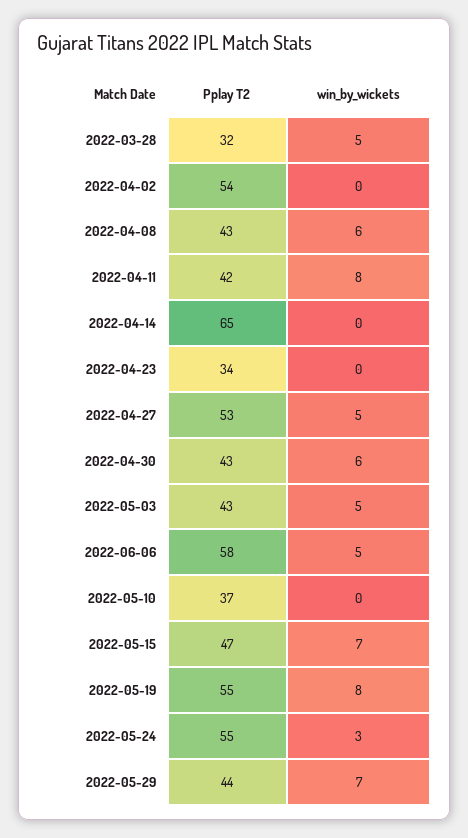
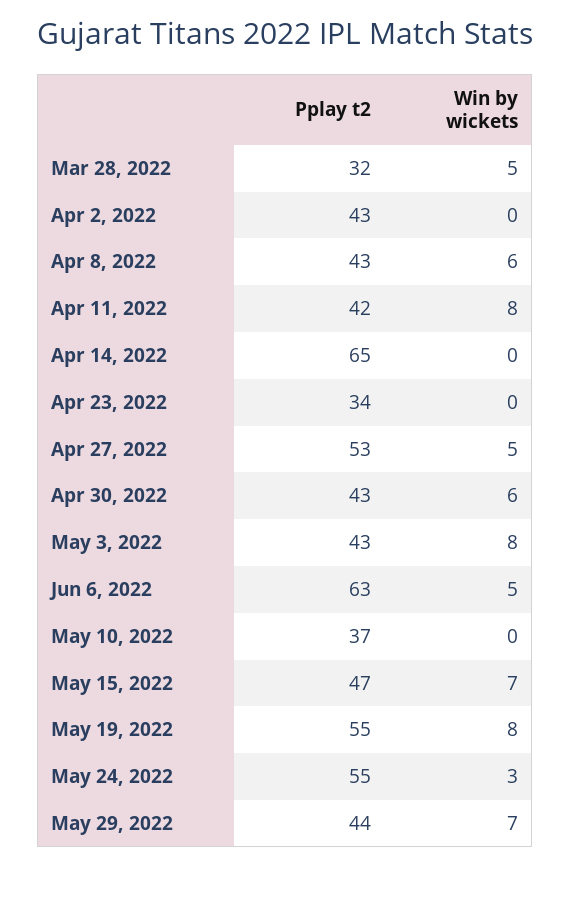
  {
    "Pplay T2": {
      "2022-03-28": 32,
-     "2022-04-02": 54,
+     "2022-04-02": 43,
      "2022-04-08": 43,
      "2022-04-11": 42,
      "2022-04-14": 65,
      "2022-04-23": 34,
      "2022-04-27": 53,
      "2022-04-30": 43,
      "2022-05-03": 43,
-     "2022-06-06": 58,
+     "2022-06-06": 63,
      "2022-05-10": 37,
      "2022-05-15": 47,
      "2022-05-19": 55,
      "2022-05-24": 55,
      "2022-05-29": 44
    },
    "win_by_wickets": {
      "2022-03-28": 5,
      "2022-04-02": 0,
      "2022-04-08": 6,
      "2022-04-11": 8,
      "2022-04-14": 0,
      "2022-04-23": 0,
      "2022-04-27": 5,
      "2022-04-30": 6,
-     "2022-05-03": 5,
+     "2022-05-03": 8,
      "2022-06-06": 5,
      "2022-05-10": 0,
      "2022-05-15": 7,
      "2022-05-19": 8,
      "2022-05-24": 3,
      "2022-05-29": 7
    }
  }

